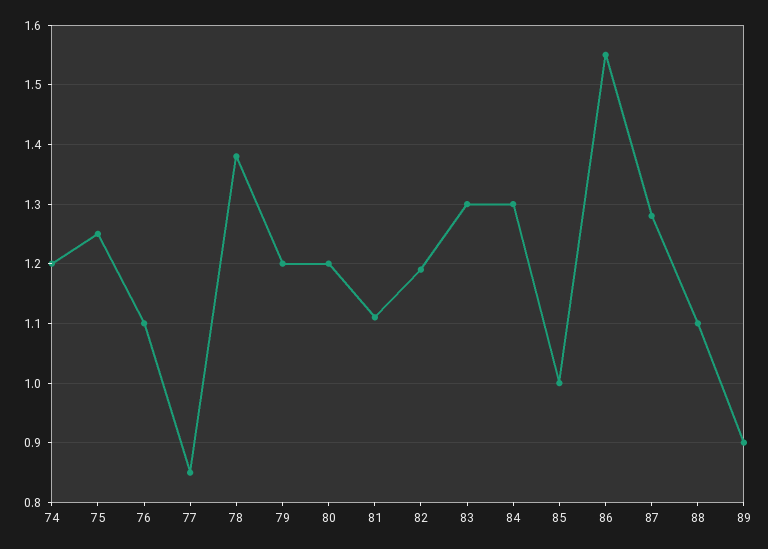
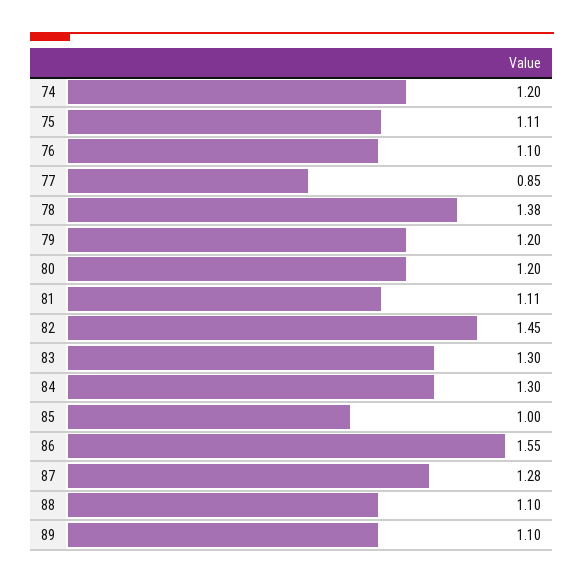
  {
    "74": 1.2,
-   "75": 1.25,
+   "75": 1.11,
    "76": 1.1,
    "77": 0.85,
    "78": 1.38,
    "79": 1.2,
    "80": 1.2,
    "81": 1.11,
-   "82": 1.2,
+   "82": 1.45,
    "83": 1.3,
    "84": 1.3,
    "85": 1,
    "86": 1.55,
    "87": 1.28,
    "88": 1.1,
-   "89": 0.9
+   "89": 1.1
  }

